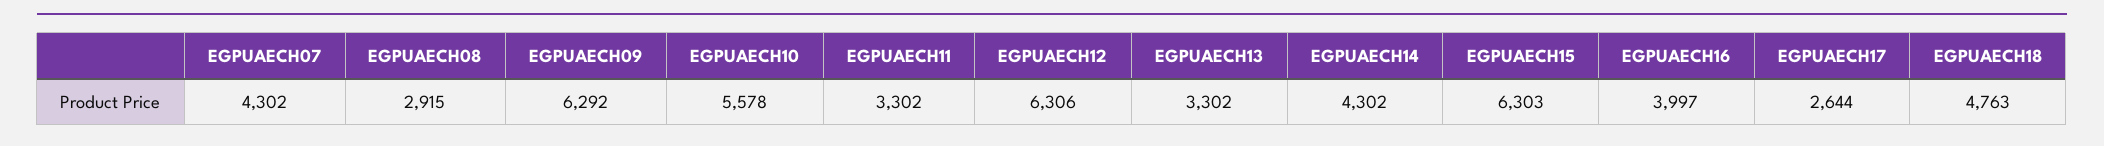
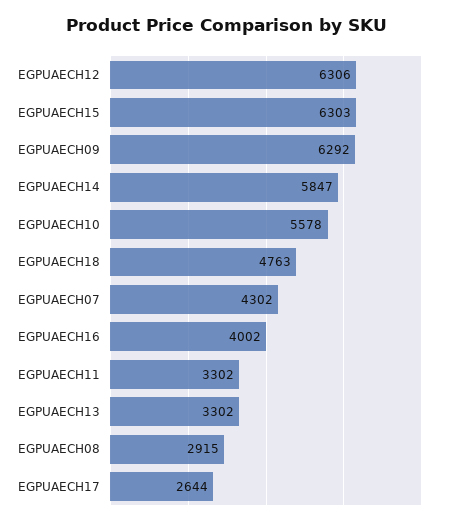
  {
    "EGPUAECH07": 4302,
    "EGPUAECH08": 2915,
    "EGPUAECH09": 6292,
    "EGPUAECH10": 5578,
    "EGPUAECH11": 3302,
    "EGPUAECH12": 6306,
    "EGPUAECH13": 3302,
-   "EGPUAECH14": 4302,
+   "EGPUAECH14": 5847,
    "EGPUAECH15": 6303,
-   "EGPUAECH16": 3997,
+   "EGPUAECH16": 4002,
    "EGPUAECH17": 2644,
    "EGPUAECH18": 4763
  }

